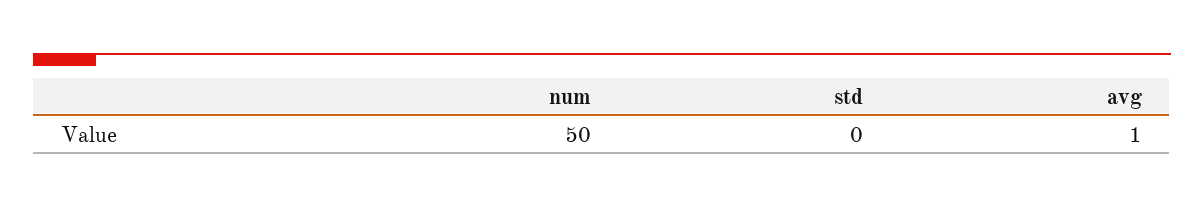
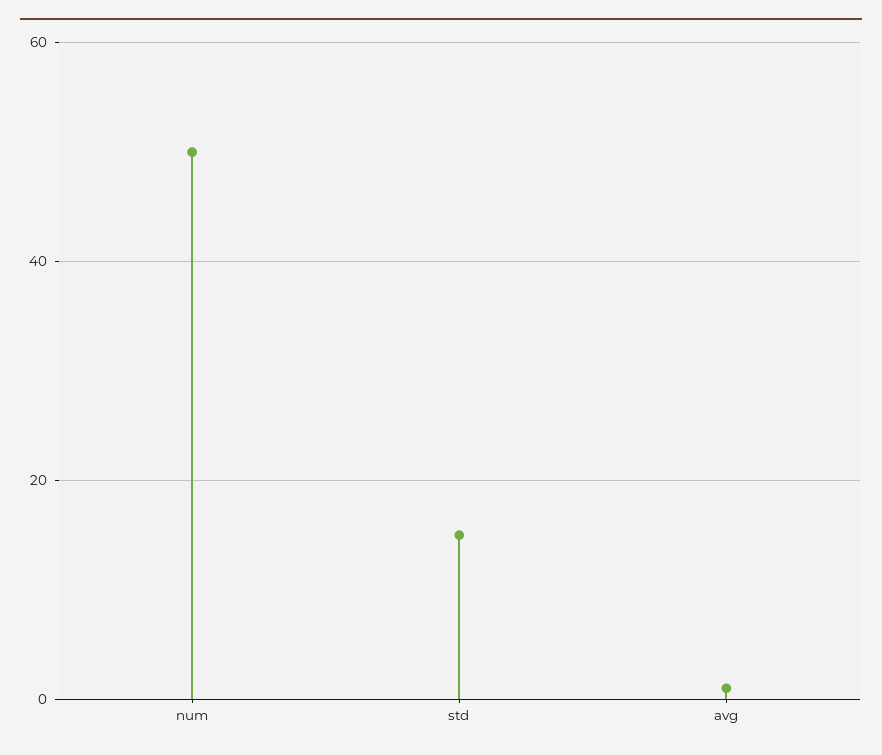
  {
    "num": 50,
-   "std": 0,
+   "std": 15,
    "avg": 1
  }

